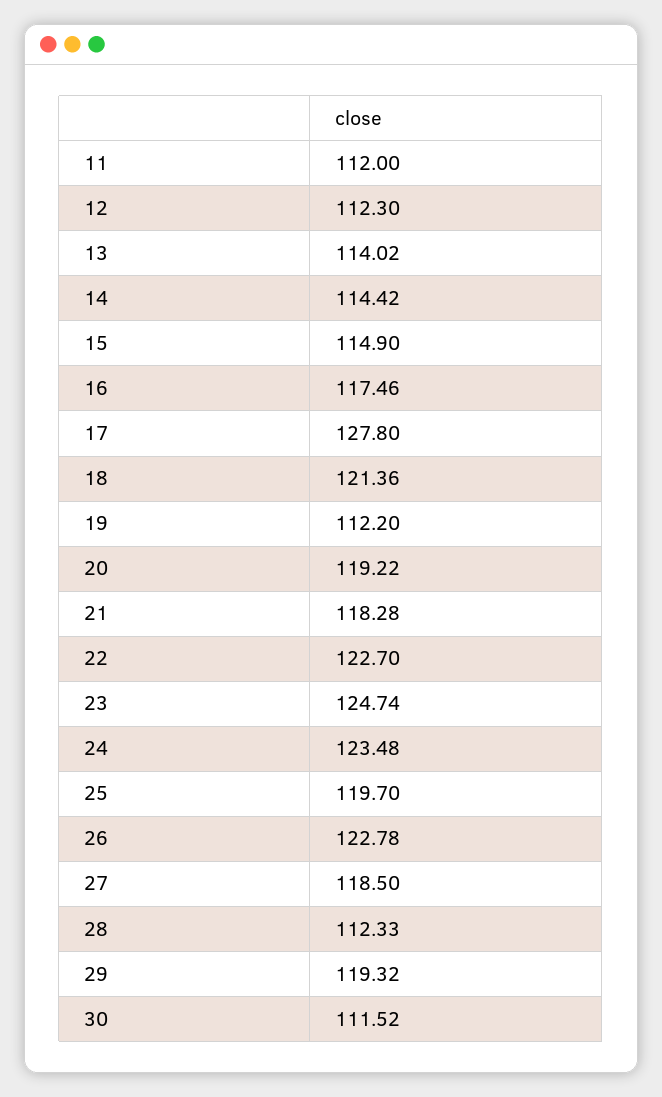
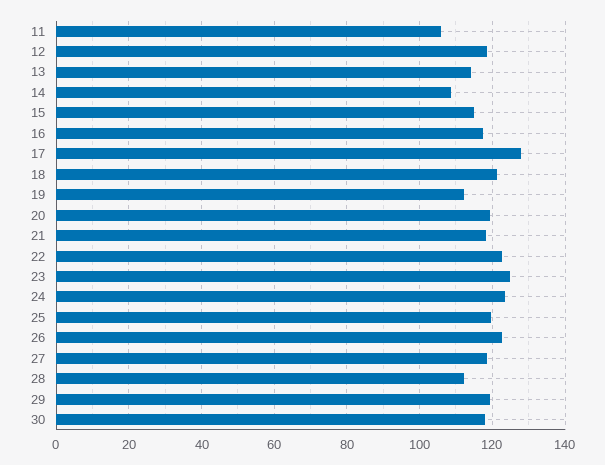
  {
-   "11": 112,
+   "11": 106,
-   "12": 112.3,
+   "12": 118,
    "13": 114.02,
-   "14": 114.42,
+   "14": 108,
    "15": 114.9,
    "16": 117.46,
    "17": 127.8,
    "18": 121.36,
    "19": 112.2,
    "20": 119.22,
    "21": 118.28,
    "22": 122.7,
    "23": 124.74,
    "24": 123.48,
    "25": 119.7,
    "26": 122.78,
    "27": 118.5,
    "28": 112.33,
    "29": 119.32,
-   "30": 111.52
+   "30": 118
  }

